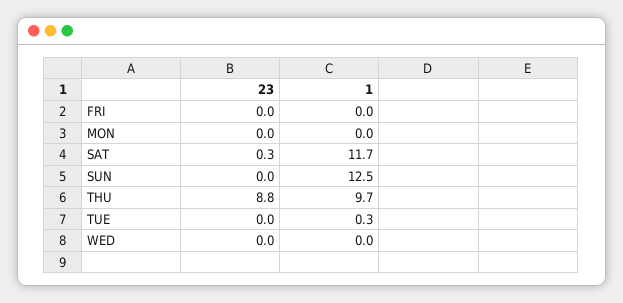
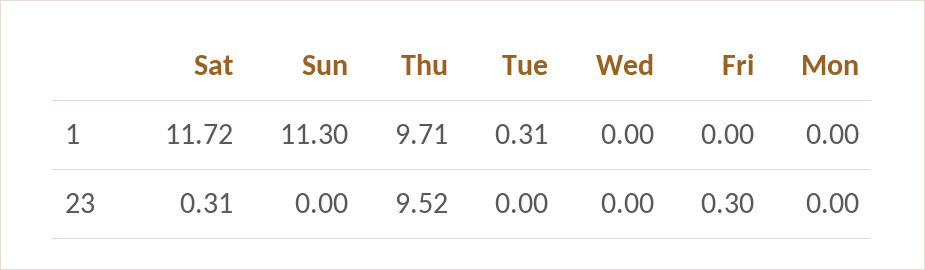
  {
    "23": {
-     "FRI": 0,
+     "FRI": 0.3,
      "MON": 0,
      "SAT": 0.31,
      "SUN": 0,
-     "THU": 8.8,
+     "THU": 9.52,
      "TUE": 0,
      "WED": 0
    },
    "1": {
      "FRI": 0,
      "MON": 0,
      "SAT": 11.72,
-     "SUN": 12.5,
+     "SUN": 11.3,
      "THU": 9.71,
      "TUE": 0.31,
      "WED": 0
    }
  }

